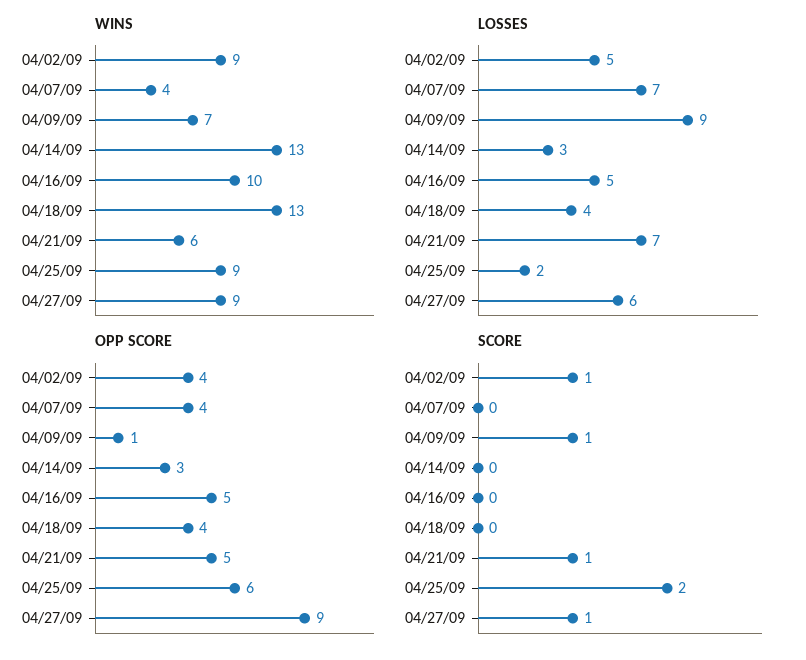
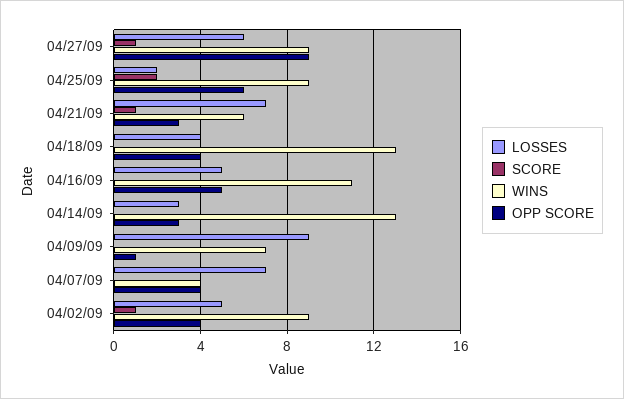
  {
    "WINS": {
      "04/02/09": 9,
      "04/07/09": 4,
      "04/09/09": 7,
      "04/14/09": 13,
-     "04/16/09": 10,
+     "04/16/09": 11,
      "04/18/09": 13,
      "04/21/09": 6,
      "04/25/09": 9,
      "04/27/09": 9
    },
    "LOSSES": {
      "04/02/09": 5,
      "04/07/09": 7,
      "04/09/09": 9,
      "04/14/09": 3,
      "04/16/09": 5,
      "04/18/09": 4,
      "04/21/09": 7,
      "04/25/09": 2,
      "04/27/09": 6
    },
    "OPP SCORE": {
      "04/02/09": 4,
      "04/07/09": 4,
      "04/09/09": 1,
      "04/14/09": 3,
      "04/16/09": 5,
      "04/18/09": 4,
-     "04/21/09": 5,
+     "04/21/09": 3,
      "04/25/09": 6,
      "04/27/09": 9
    },
    "SCORE": {
      "04/02/09": 1,
      "04/07/09": 0,
-     "04/09/09": 1,
+     "04/09/09": 0,
      "04/14/09": 0,
      "04/16/09": 0,
      "04/18/09": 0,
      "04/21/09": 1,
      "04/25/09": 2,
      "04/27/09": 1
    }
  }

